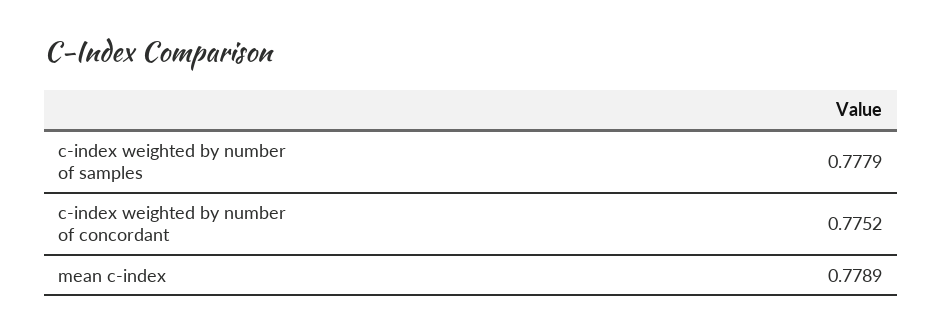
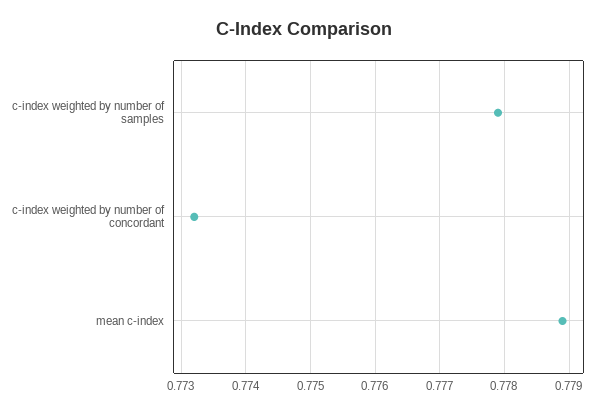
  {
    "c-index weighted by number of samples": 0.7779,
-   "c-index weighted by number of concordant": 0.7752,
+   "c-index weighted by number of concordant": 0.7732,
    "mean c-index": 0.7789
  }

